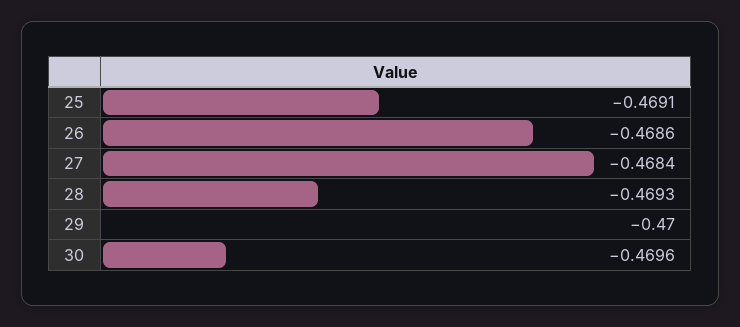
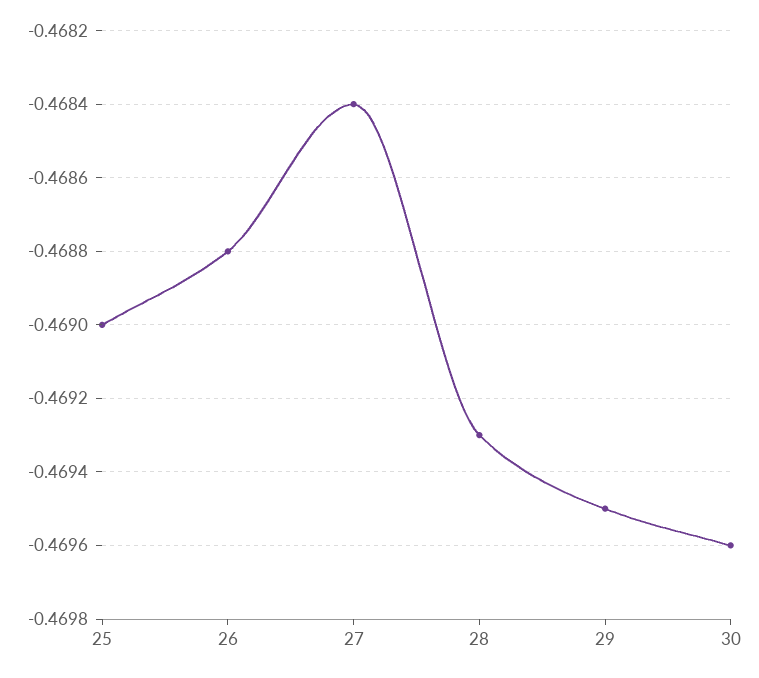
  {
-   "25": -0.4691,
+   "25": -0.469,
-   "26": -0.4686,
+   "26": -0.4688,
    "27": -0.4684,
    "28": -0.4693,
-   "29": -0.47,
+   "29": -0.4695,
    "30": -0.4696
  }

